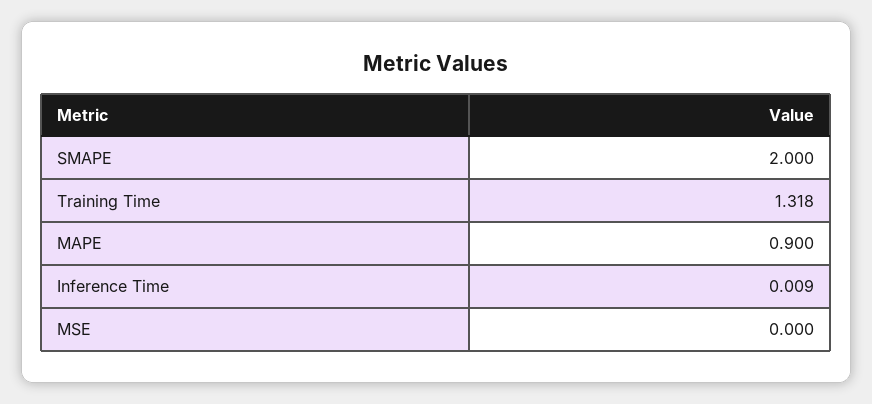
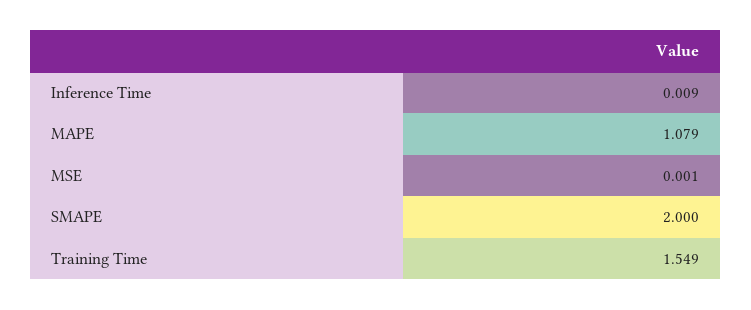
  {
    "SMAPE": 2,
-   "Training Time": 1.318,
+   "Training Time": 1.549,
-   "MAPE": 0.9,
+   "MAPE": 1.079,
    "Inference Time": 0.009,
-   "MSE": 0
+   "MSE": 0.001
  }

